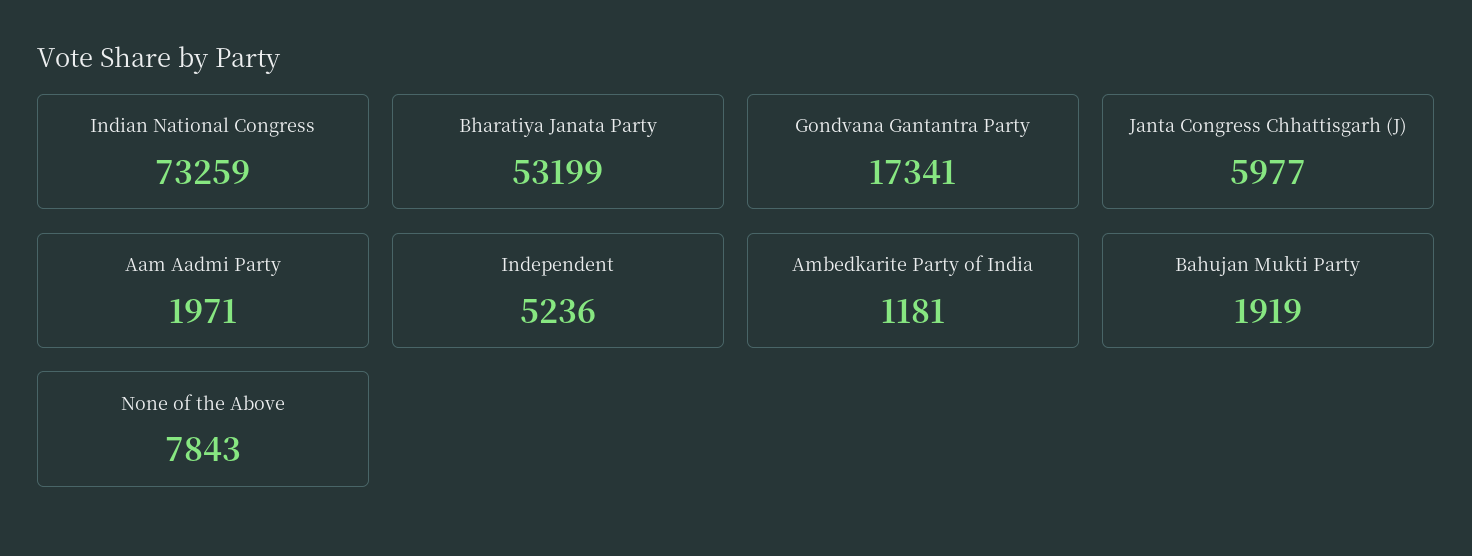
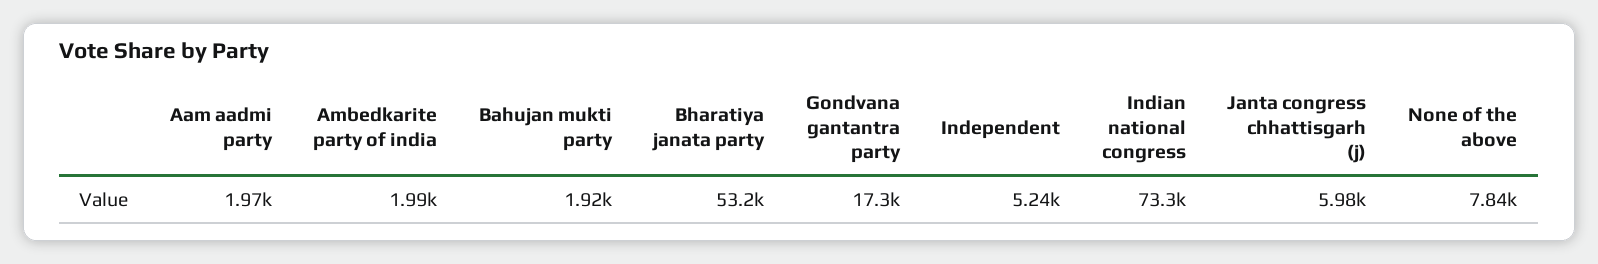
  {
    "Indian National Congress": 73259,
    "Bharatiya Janata Party": 53199,
    "Gondvana Gantantra Party": 17341,
    "Janta Congress Chhattisgarh (J)": 5977,
    "Aam Aadmi Party": 1971,
    "Independent": 5236,
-   "Ambedkarite Party of India": 1181,
+   "Ambedkarite Party of India": 1990,
    "Bahujan Mukti Party": 1919,
    "None of the Above": 7843
  }

